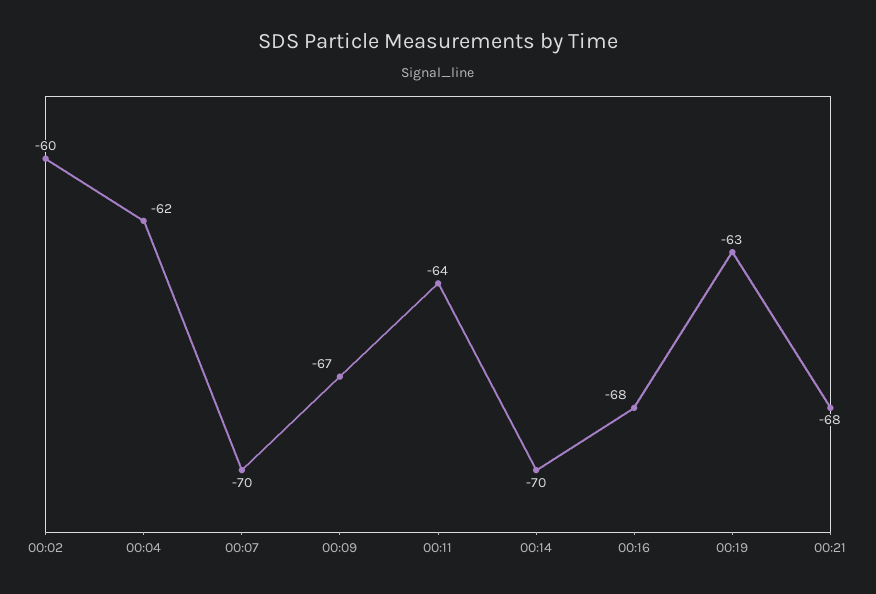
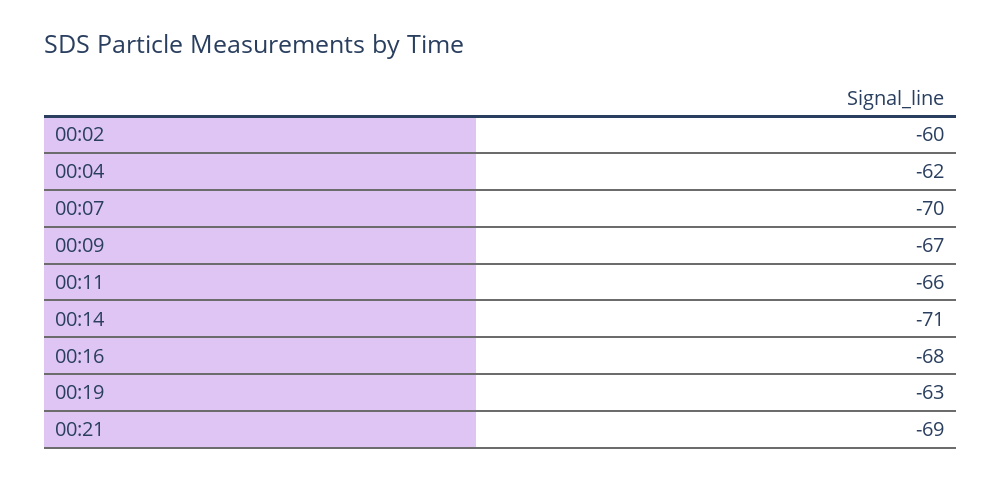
  {
    "00:02": -60,
    "00:04": -62,
    "00:07": -70,
    "00:09": -67,
-   "00:11": -64,
+   "00:11": -66,
-   "00:14": -70,
+   "00:14": -71,
    "00:16": -68,
    "00:19": -63,
-   "00:21": -68
+   "00:21": -69
  }

